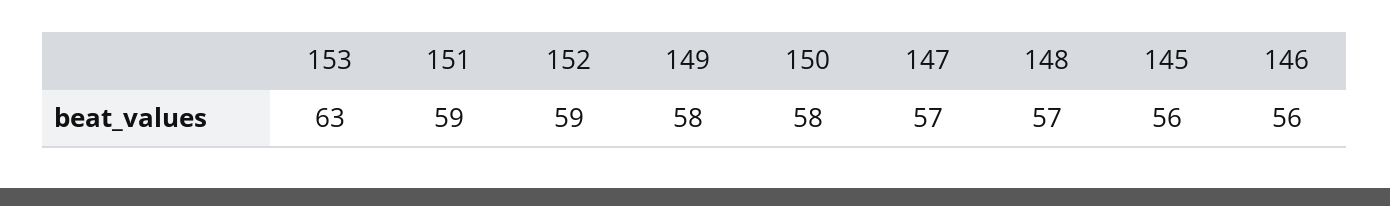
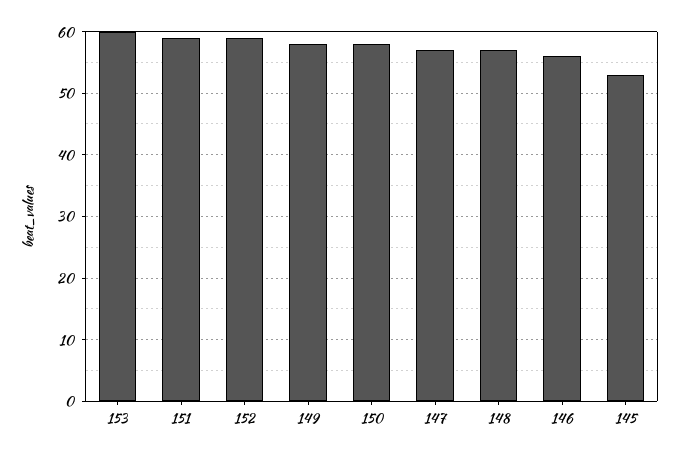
  {
-   "153": 63,
+   "153": 60,
    "151": 59,
    "152": 59,
    "149": 58,
    "150": 58,
    "147": 57,
    "148": 57,
-   "145": 56,
+   "145": 53,
    "146": 56
  }

